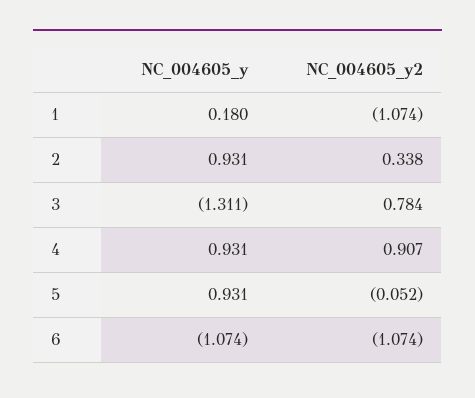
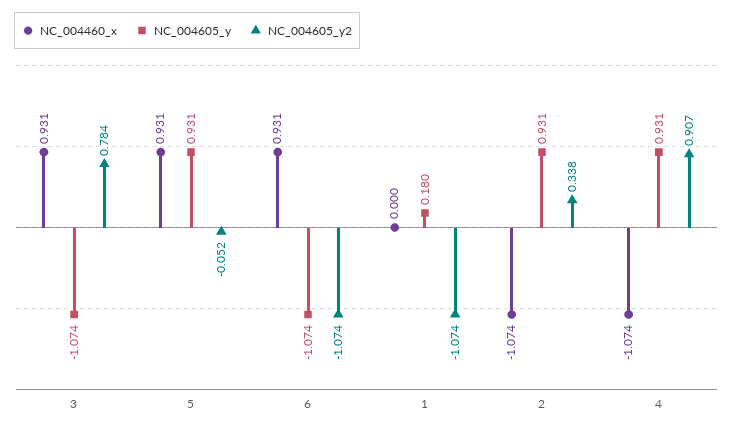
  {
    "NC_004605_y": {
      "1": 0.18,
      "2": 0.931,
-     "3": -1.311,
+     "3": -1.074,
      "4": 0.931,
      "5": 0.931,
      "6": -1.074
    },
    "NC_004605_y2": {
      "1": -1.074,
      "2": 0.338,
      "3": 0.784,
      "4": 0.907,
      "5": -0.052,
      "6": -1.074
-   }
+   },
+   "NC_004460_x": {
+     "3": 0.931,
+     "5": 0.931,
+     "6": 0.931,
+     "1": 0,
+     "2": -1.074,
+     "4": -1.074
+   }
  }

